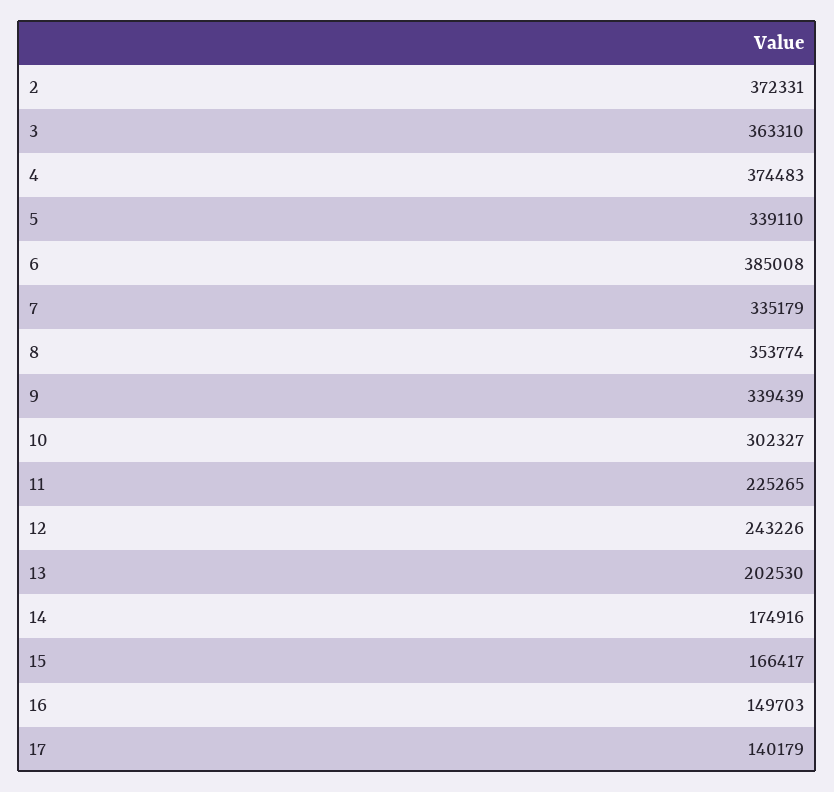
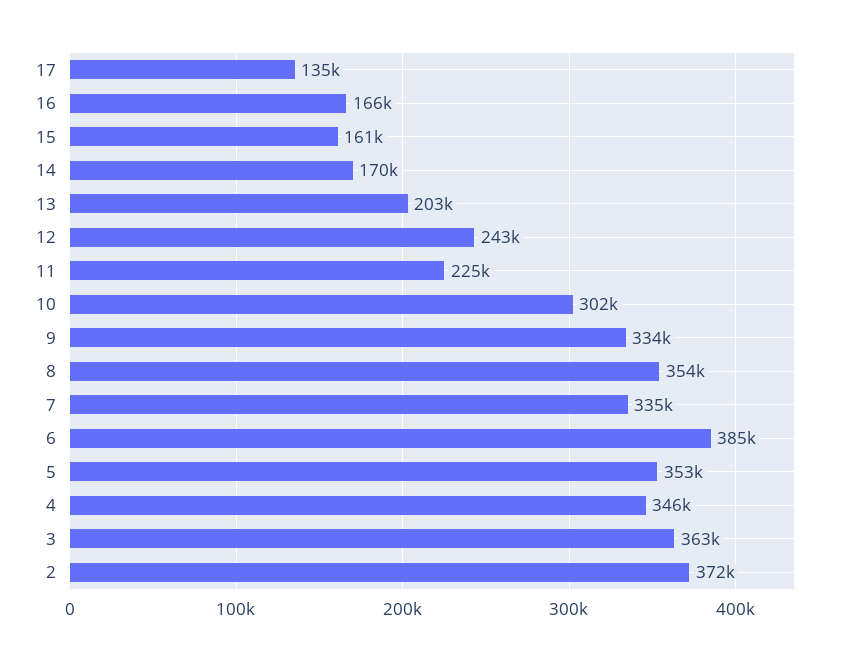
  {
    "2": 372331,
    "3": 363310,
-   "4": 374483,
+   "4": 346000,
-   "5": 339110,
+   "5": 353000,
    "6": 385008,
    "7": 335179,
    "8": 353774,
-   "9": 339439,
+   "9": 334000,
    "10": 302327,
    "11": 225265,
    "12": 243226,
    "13": 202530,
-   "14": 174916,
+   "14": 170000,
-   "15": 166417,
+   "15": 161000,
-   "16": 149703,
+   "16": 166000,
-   "17": 140179
+   "17": 135000
  }

